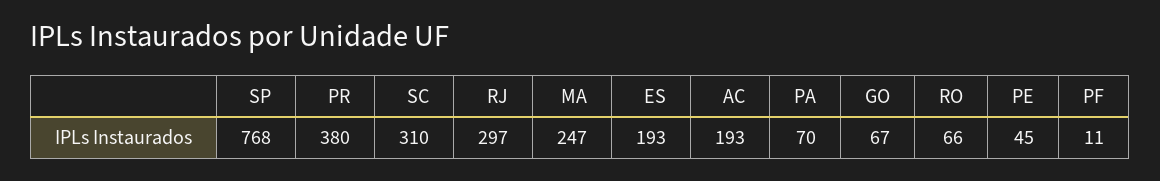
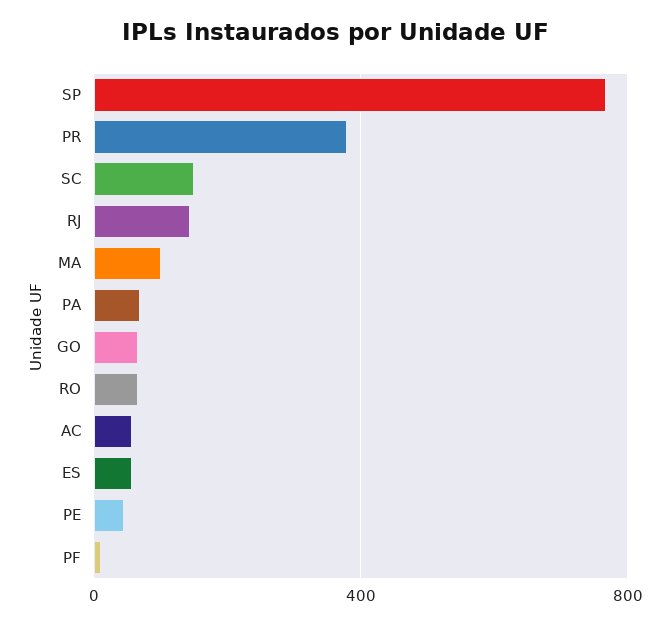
  {
    "SP": 768,
    "PR": 380,
-   "SC": 310,
+   "SC": 150,
-   "RJ": 297,
+   "RJ": 150,
-   "MA": 247,
+   "MA": 100,
-   "ES": 193,
+   "ES": 50,
-   "AC": 193,
+   "AC": 50,
    "PA": 70,
    "GO": 67,
    "RO": 66,
    "PE": 45,
    "PF": 11
  }

